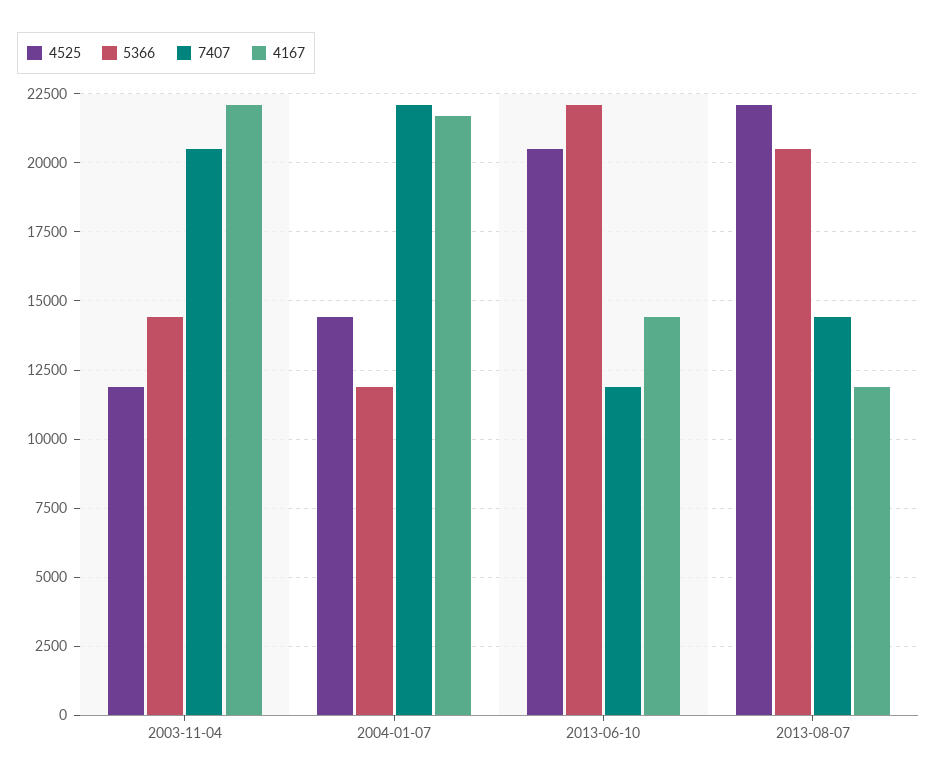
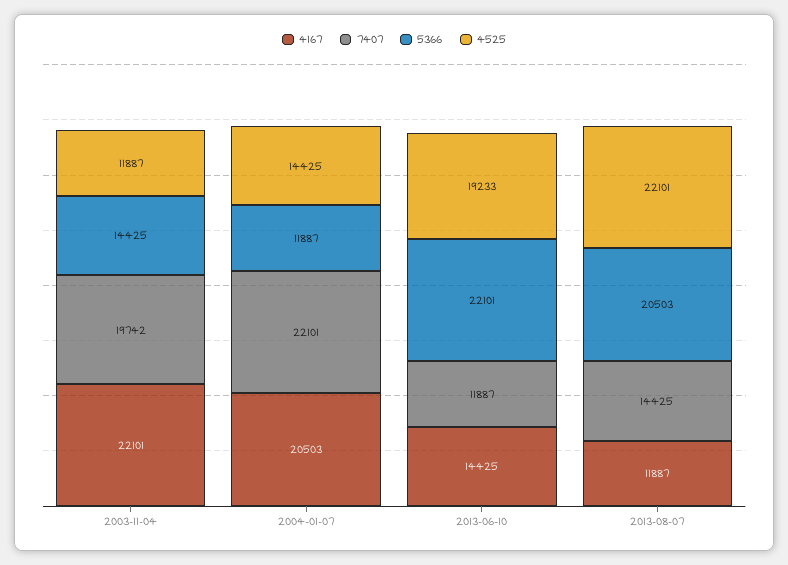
  {
    "4525": {
      "2003-11-04": 11887,
      "2004-01-07": 14425,
-     "2013-06-10": 20500,
+     "2013-06-10": 19233,
      "2013-08-07": 22101
    },
    "5366": {
      "2003-11-04": 14425,
      "2004-01-07": 11887,
      "2013-06-10": 22101,
      "2013-08-07": 20503
    },
    "7407": {
-     "2003-11-04": 20500,
+     "2003-11-04": 19742,
      "2004-01-07": 22101,
      "2013-06-10": 11887,
      "2013-08-07": 14425
    },
    "4167": {
      "2003-11-04": 22101,
-     "2004-01-07": 21750,
+     "2004-01-07": 20503,
      "2013-06-10": 14425,
      "2013-08-07": 11887
    }
  }

